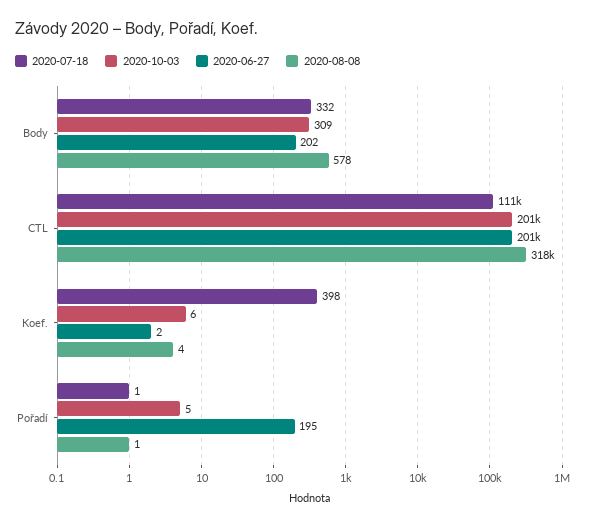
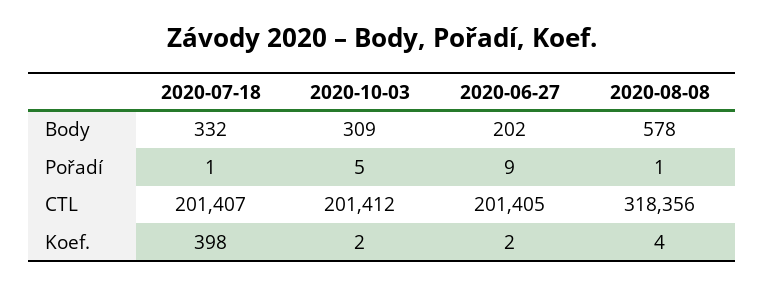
  {
    "2020-07-18": {
      "Body": 332,
-     "CTL": 111000,
+     "CTL": 201407,
      "Koef.": 398,
      "Pořadí": 1
    },
    "2020-10-03": {
      "Body": 309,
      "CTL": 201412,
-     "Koef.": 6,
+     "Koef.": 2,
      "Pořadí": 5
    },
    "2020-06-27": {
      "Body": 202,
      "CTL": 201405,
      "Koef.": 2,
-     "Pořadí": 195
+     "Pořadí": 9
    },
    "2020-08-08": {
      "Body": 578,
      "CTL": 318356,
      "Koef.": 4,
      "Pořadí": 1
    }
  }

